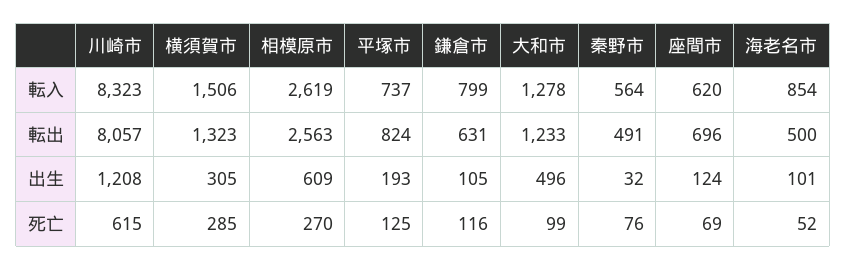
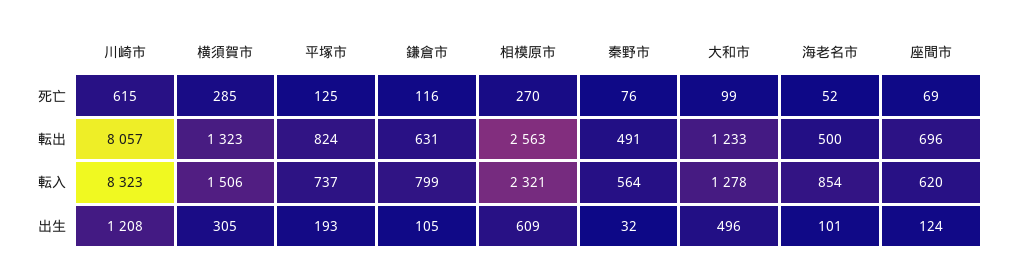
  {
    "川崎市": {
      "転入": 8323,
      "転出": 8057,
      "出生": 1208,
      "死亡": 615
    },
    "横須賀市": {
      "転入": 1506,
      "転出": 1323,
      "出生": 305,
      "死亡": 285
    },
    "相模原市": {
-     "転入": 2619,
+     "転入": 2321,
      "転出": 2563,
      "出生": 609,
      "死亡": 270
    },
    "平塚市": {
      "転入": 737,
      "転出": 824,
      "出生": 193,
      "死亡": 125
    },
    "鎌倉市": {
      "転入": 799,
      "転出": 631,
      "出生": 105,
      "死亡": 116
    },
    "大和市": {
      "転入": 1278,
      "転出": 1233,
      "出生": 496,
      "死亡": 99
    },
    "秦野市": {
      "転入": 564,
      "転出": 491,
      "出生": 32,
      "死亡": 76
    },
    "座間市": {
      "転入": 620,
      "転出": 696,
      "出生": 124,
      "死亡": 69
    },
    "海老名市": {
      "転入": 854,
      "転出": 500,
      "出生": 101,
      "死亡": 52
    }
  }

